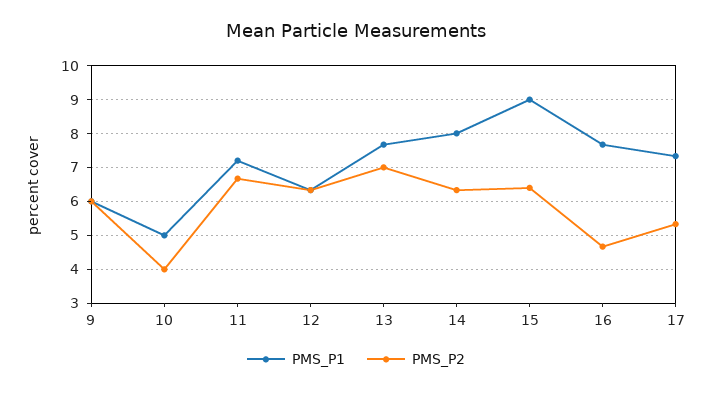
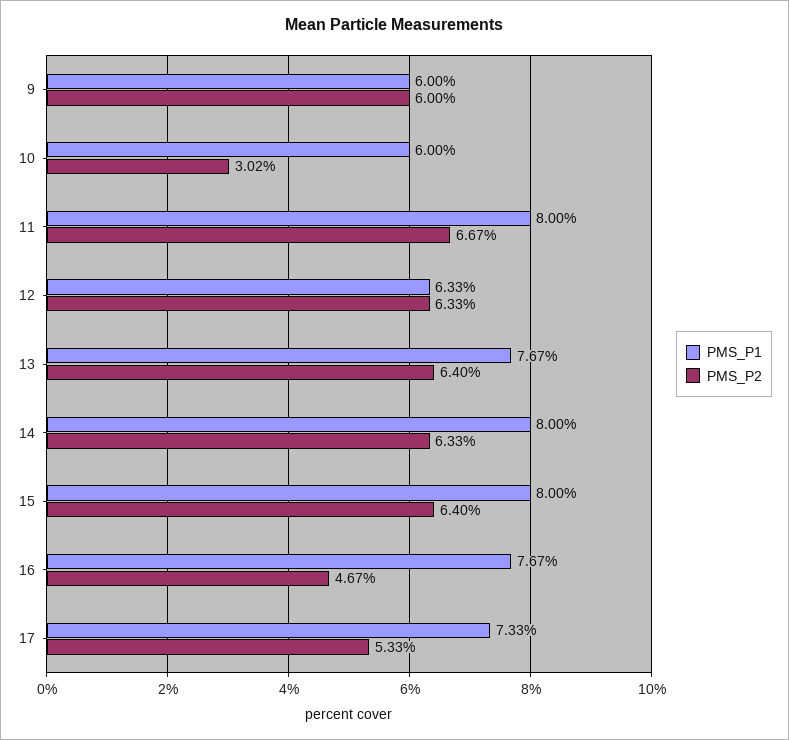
  {
    "PMS_P1": {
      "9": 6,
-     "10": 5,
+     "10": 6,
-     "11": 7.2,
+     "11": 8,
      "12": 6.33,
      "13": 7.67,
      "14": 8,
-     "15": 9,
+     "15": 8,
      "16": 7.67,
      "17": 7.33
    },
    "PMS_P2": {
      "9": 6,
-     "10": 4,
+     "10": 3.02,
      "11": 6.67,
      "12": 6.33,
-     "13": 7,
+     "13": 6.4,
      "14": 6.33,
      "15": 6.4,
      "16": 4.67,
      "17": 5.33
    }
  }

